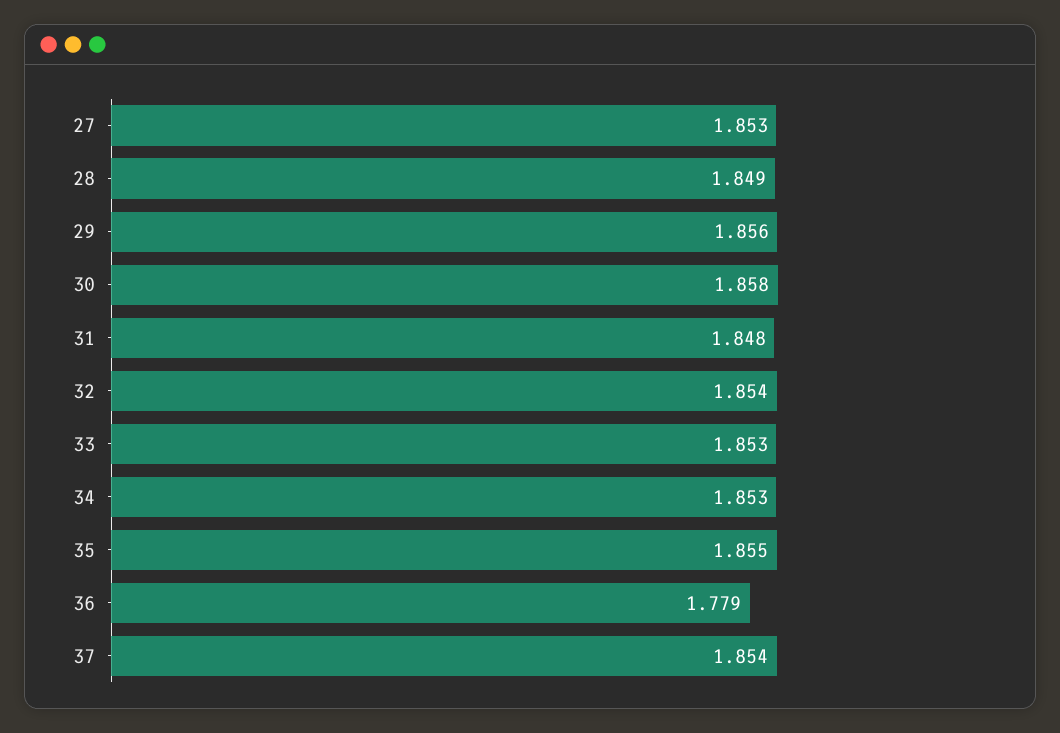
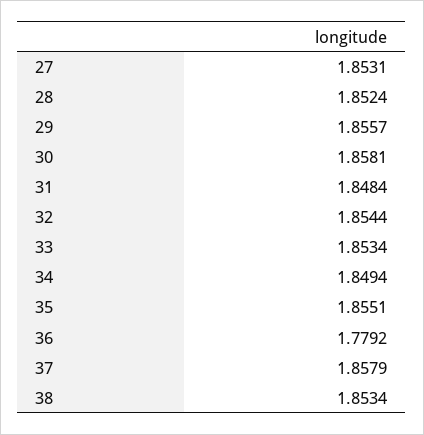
  {
    "27": 1.8531,
-   "28": 1.849,
+   "28": 1.8524,
    "29": 1.8557,
    "30": 1.8581,
    "31": 1.8484,
    "32": 1.8544,
    "33": 1.8534,
-   "34": 1.853,
+   "34": 1.8494,
    "35": 1.8551,
    "36": 1.7792,
-   "37": 1.854
+   "37": 1.8579,
+   "38": 1.8534
  }

